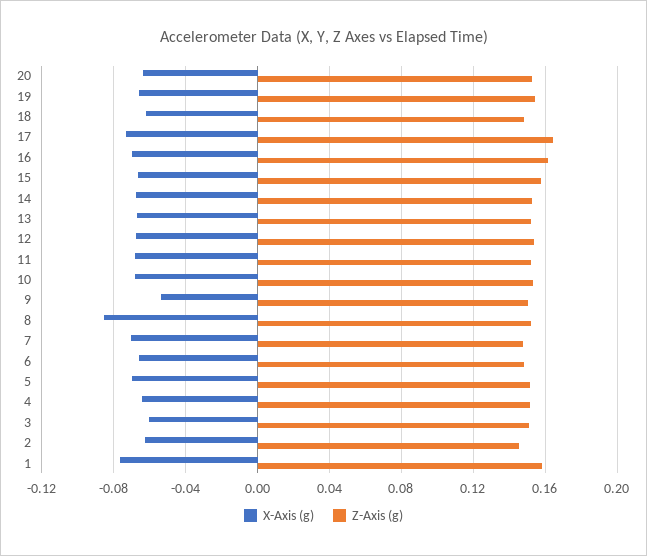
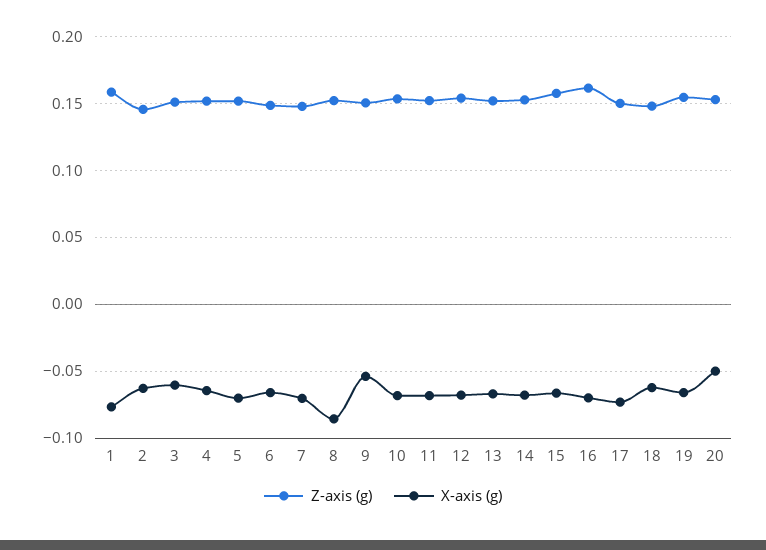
  {
    "X-Axis (g)": {
-     "20": -0.065,
+     "20": -0.05,
      "19": -0.065,
      "18": -0.06,
      "17": -0.075,
      "16": -0.07,
      "15": -0.065,
      "14": -0.07,
      "13": -0.065,
      "12": -0.07,
      "11": -0.07,
      "10": -0.07,
      "9": -0.055,
      "8": -0.085,
      "7": -0.07,
      "6": -0.065,
      "5": -0.07,
      "4": -0.065,
      "3": -0.06,
      "2": -0.065,
      "1": -0.075
    },
    "Z-Axis (g)": {
      "20": 0.155,
      "19": 0.155,
      "18": 0.15,
-     "17": 0.165,
+     "17": 0.15,
      "16": 0.16,
      "15": 0.16,
      "14": 0.155,
      "13": 0.15,
      "12": 0.155,
      "11": 0.15,
      "10": 0.155,
      "9": 0.15,
      "8": 0.15,
      "7": 0.15,
      "6": 0.15,
      "5": 0.15,
      "4": 0.15,
      "3": 0.15,
      "2": 0.145,
      "1": 0.16
    }
  }

